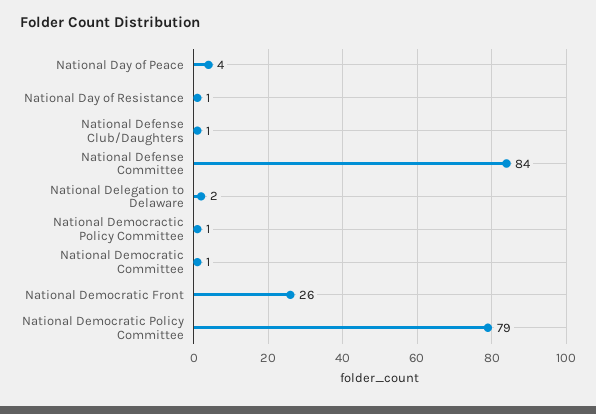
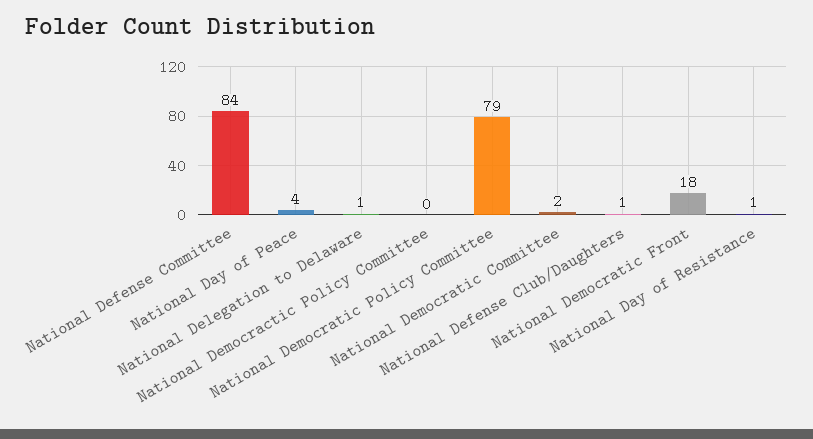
  {
    "National Day of Peace": 4,
    "National Day of Resistance": 1,
    "National Defense Club/Daughters": 1,
    "National Defense Committee": 84,
-   "National Delegation to Delaware": 2,
+   "National Delegation to Delaware": 1,
-   "National Democractic Policy Committee": 1,
+   "National Democractic Policy Committee": 0,
-   "National Democratic Committee": 1,
+   "National Democratic Committee": 2,
-   "National Democratic Front": 26,
+   "National Democratic Front": 18,
    "National Democratic Policy Committee": 79
  }

